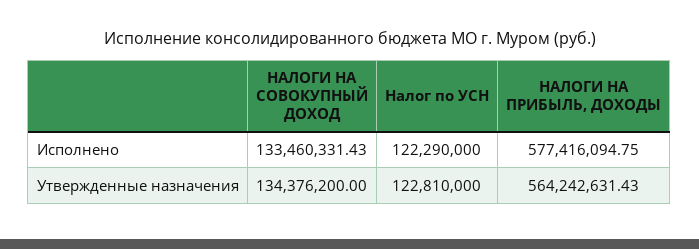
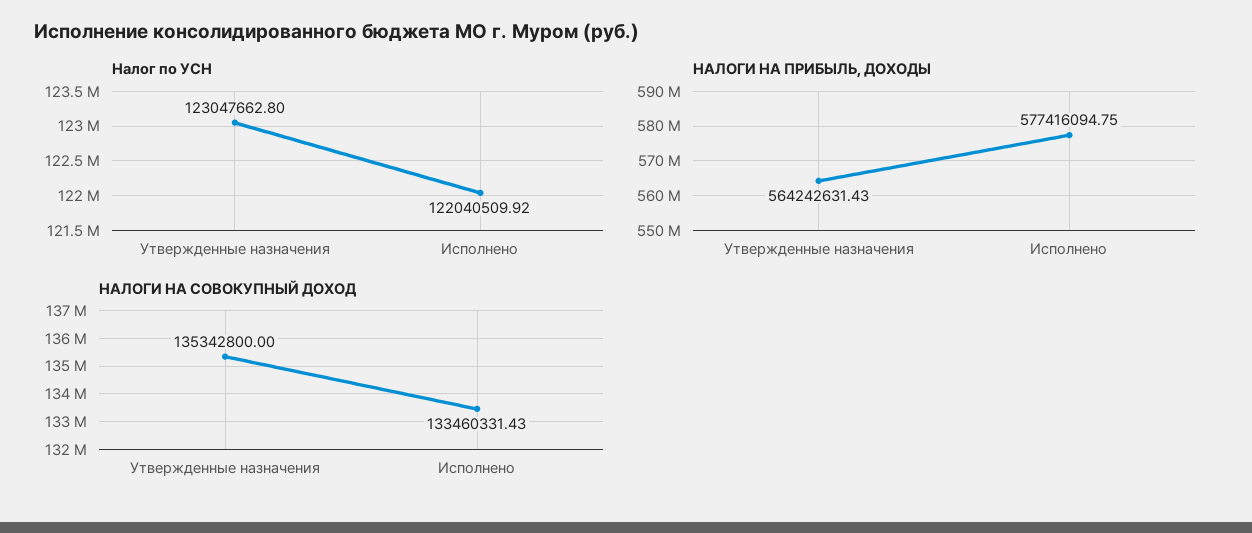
  {
    "НАЛОГИ НА СОВОКУПНЫЙ ДОХОД": {
      "Исполнено": 133460331.43,
-     "Утвержденные назначения": 134376200
+     "Утвержденные назначения": 135342800
    },
    "Налог по УСН": {
-     "Исполнено": 122290000,
+     "Исполнено": 122040509.92,
-     "Утвержденные назначения": 122810000
+     "Утвержденные назначения": 123047662.8
    },
    "НАЛОГИ НА ПРИБЫЛЬ, ДОХОДЫ": {
      "Исполнено": 577416094.75,
      "Утвержденные назначения": 564242631.43
    }
  }

